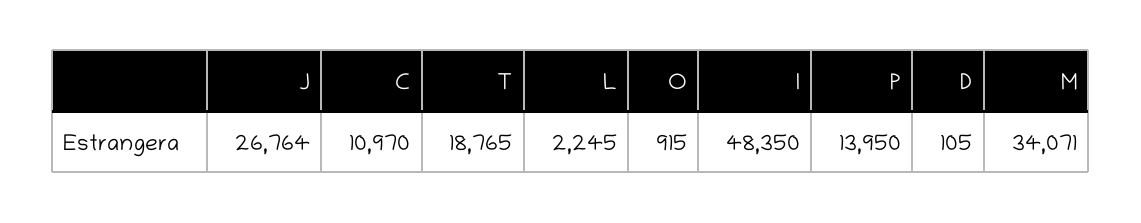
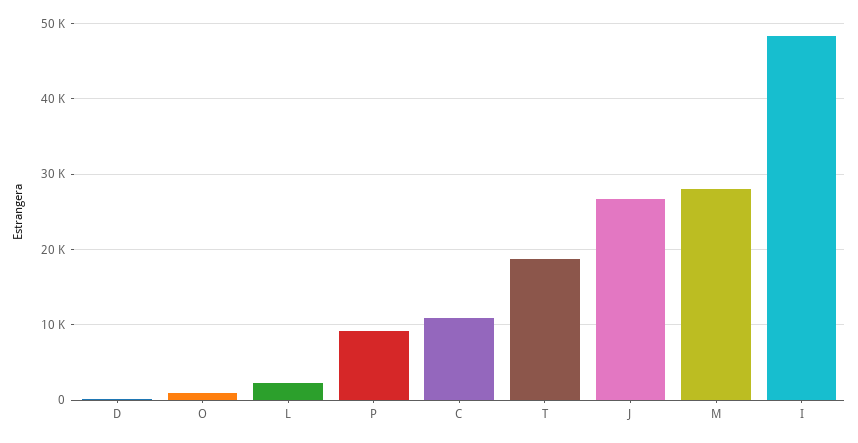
  {
    "J": 26764,
    "C": 10970,
    "T": 18765,
    "L": 2245,
    "O": 915,
    "I": 48350,
-   "P": 13950,
+   "P": 9000,
    "D": 105,
-   "M": 34071
+   "M": 28000
  }

